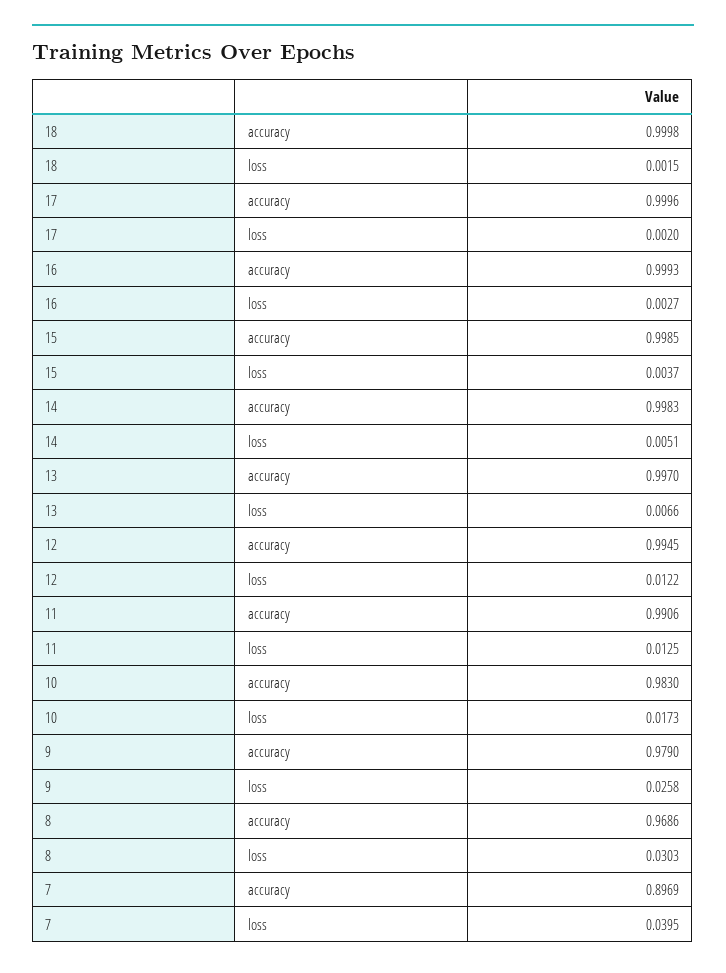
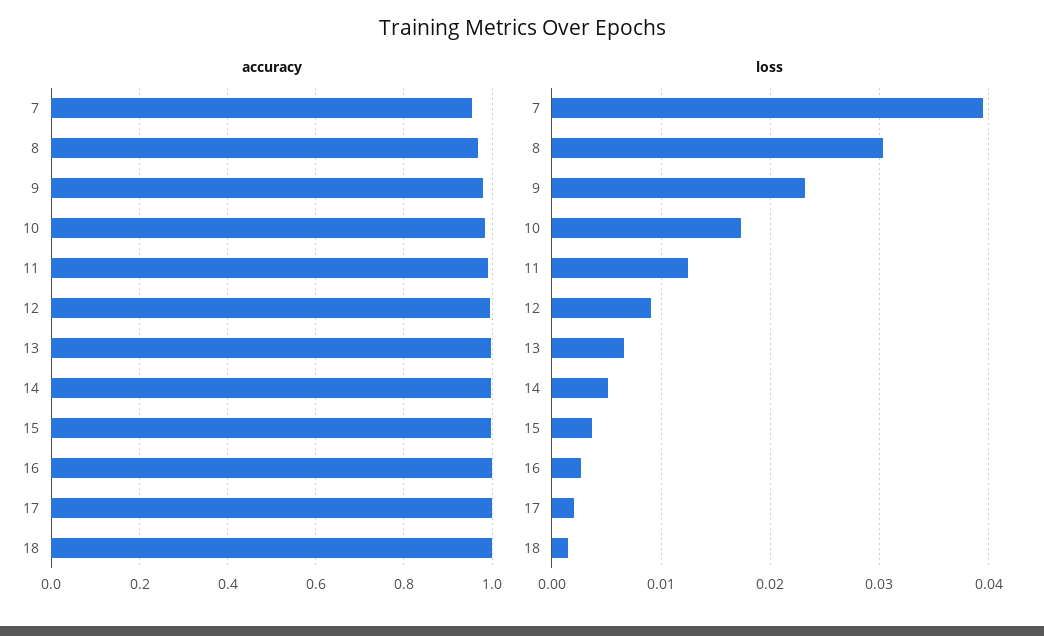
  {
    "accuracy": {
      "18": 0.9998,
      "17": 0.9996,
      "16": 0.9993,
      "15": 0.9985,
      "14": 0.9983,
      "13": 0.997,
      "12": 0.9945,
      "11": 0.9906,
      "10": 0.983,
      "9": 0.979,
      "8": 0.9686,
-     "7": 0.8969
+     "7": 0.96
    },
    "loss": {
      "18": 0.0015,
      "17": 0.002,
      "16": 0.0027,
      "15": 0.0037,
      "14": 0.0051,
      "13": 0.0066,
-     "12": 0.0122,
+     "12": 0.009,
      "11": 0.0125,
      "10": 0.0173,
-     "9": 0.0258,
+     "9": 0.023,
      "8": 0.0303,
      "7": 0.0395
    }
  }

